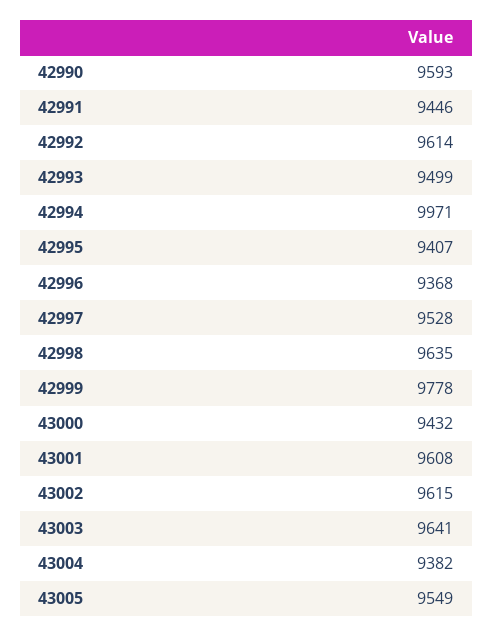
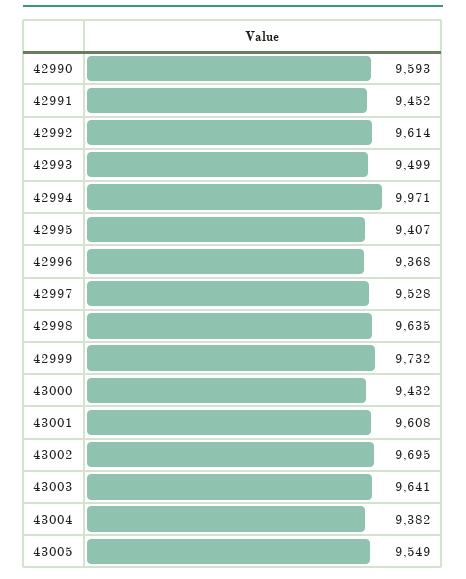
  {
    "42990": 9593,
-   "42991": 9446,
+   "42991": 9452,
    "42992": 9614,
    "42993": 9499,
    "42994": 9971,
    "42995": 9407,
    "42996": 9368,
    "42997": 9528,
    "42998": 9635,
-   "42999": 9778,
+   "42999": 9732,
    "43000": 9432,
    "43001": 9608,
-   "43002": 9615,
+   "43002": 9695,
    "43003": 9641,
    "43004": 9382,
    "43005": 9549
  }

